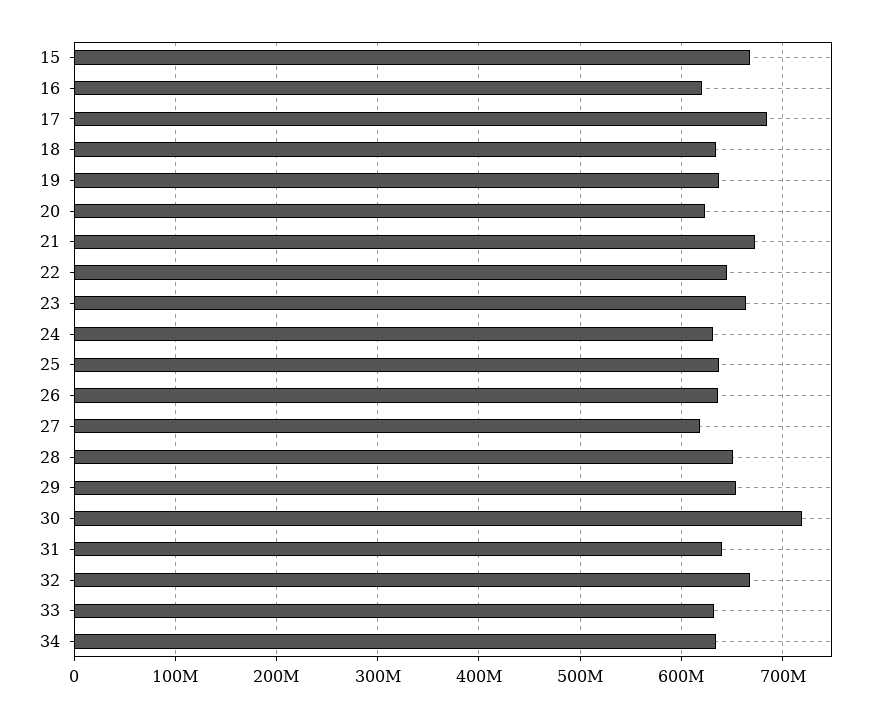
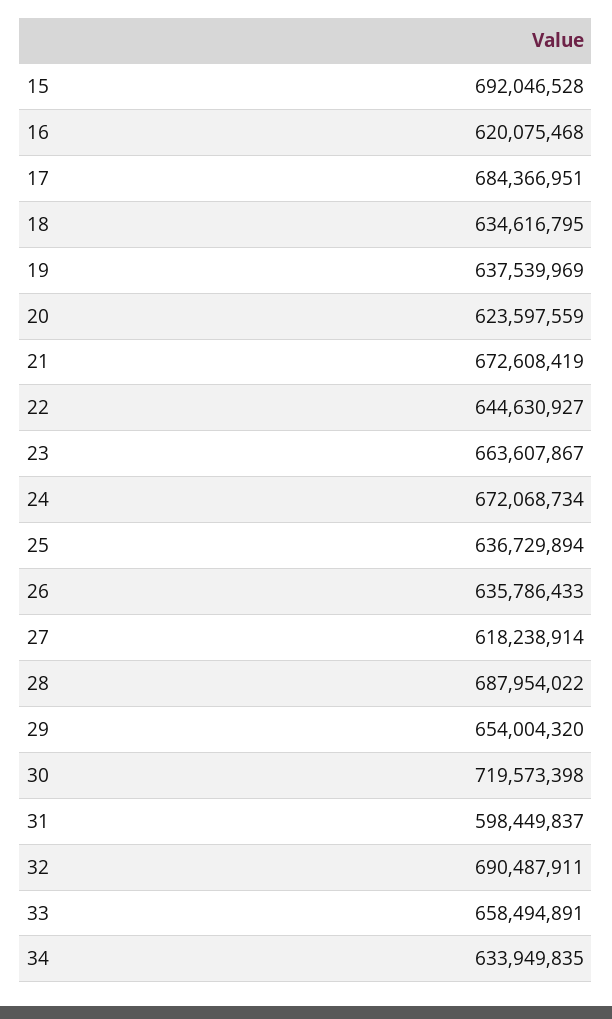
  {
-   "15": 670000000,
+   "15": 692046528,
    "16": 620075468,
    "17": 684366951,
    "18": 634616795,
    "19": 637539969,
    "20": 623597559,
    "21": 672608419,
    "22": 644630927,
    "23": 663607867,
-   "24": 630000000,
+   "24": 672068734,
    "25": 636729894,
    "26": 635786433,
    "27": 618238914,
-   "28": 650000000,
+   "28": 687954022,
    "29": 654004320,
    "30": 719573398,
-   "31": 640000000,
+   "31": 598449837,
-   "32": 670000000,
+   "32": 690487911,
-   "33": 630000000,
+   "33": 658494891,
    "34": 633949835
  }

